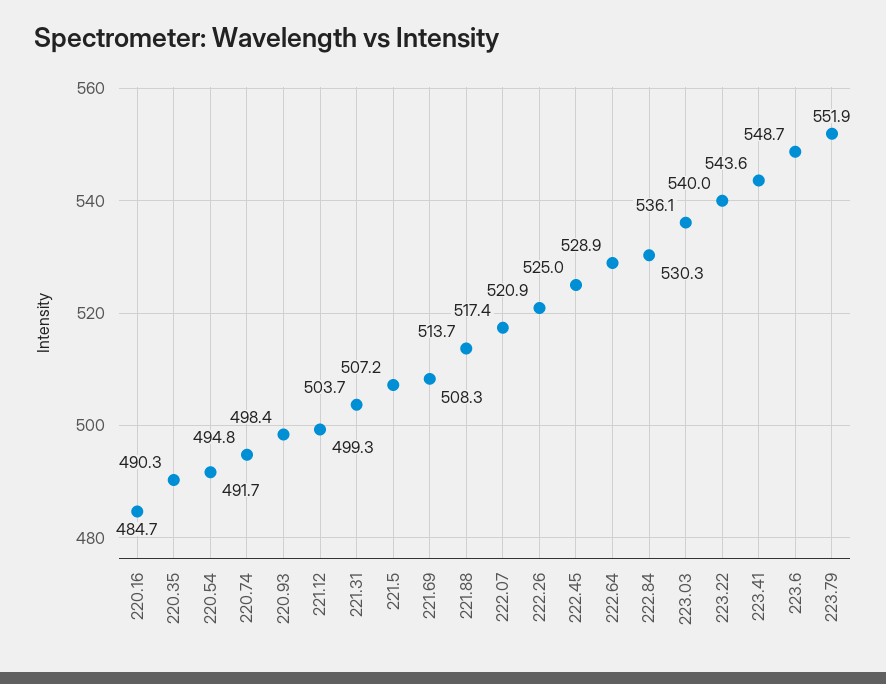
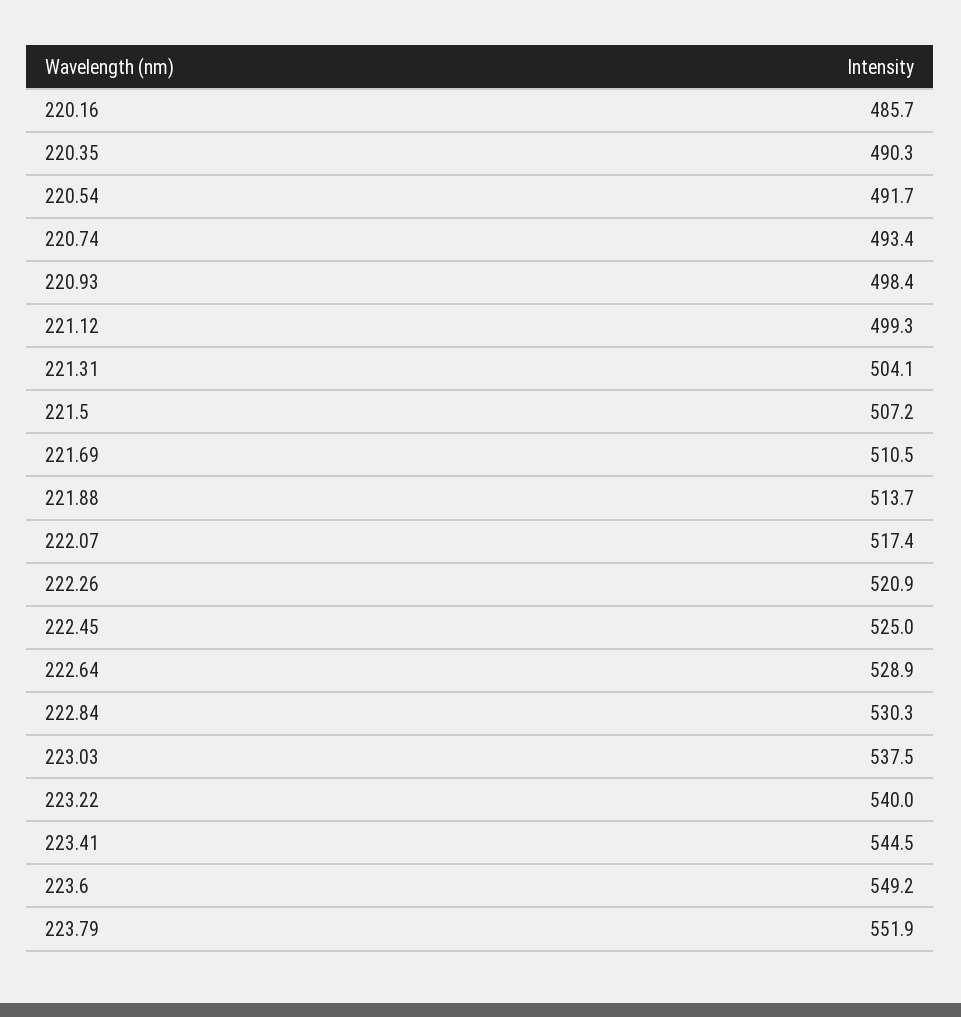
  {
-   "220.16": 484.7,
+   "220.16": 485.7,
    "220.35": 490.3,
    "220.54": 491.7,
-   "220.74": 494.8,
+   "220.74": 493.4,
    "220.93": 498.4,
    "221.12": 499.3,
-   "221.31": 503.7,
+   "221.31": 504.1,
    "221.5": 507.2,
-   "221.69": 508.3,
+   "221.69": 510.5,
    "221.88": 513.7,
    "222.07": 517.4,
    "222.26": 520.9,
    "222.45": 525,
    "222.64": 528.9,
    "222.84": 530.3,
-   "223.03": 536.1,
+   "223.03": 537.5,
    "223.22": 540,
-   "223.41": 543.6,
+   "223.41": 544.5,
-   "223.6": 548.7,
+   "223.6": 549.2,
    "223.79": 551.9
  }

